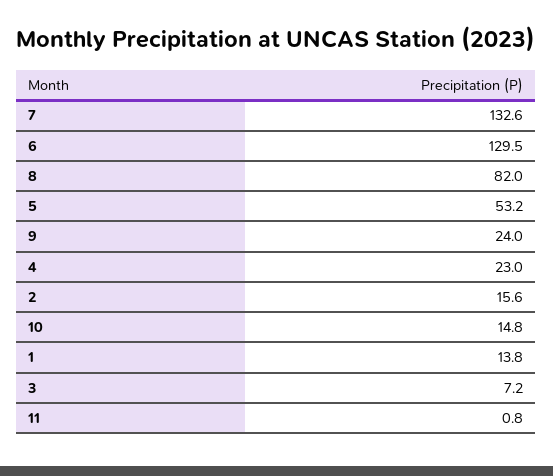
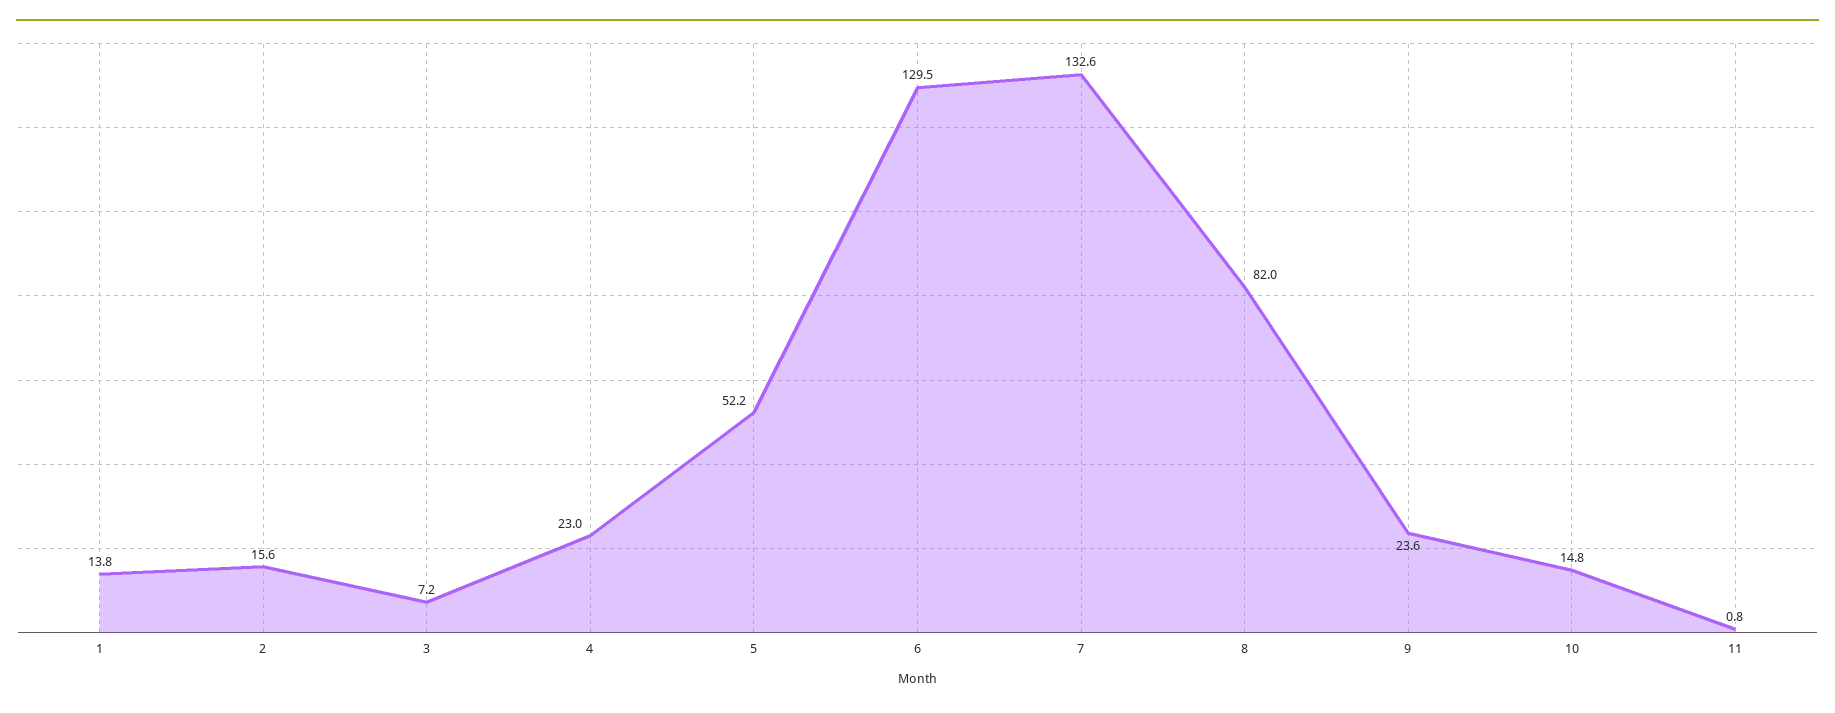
  {
    "7": 132.6,
    "6": 129.5,
    "8": 82,
-   "5": 53.2,
+   "5": 52.2,
-   "9": 24,
+   "9": 23.6,
    "4": 23,
    "2": 15.6,
    "10": 14.8,
    "1": 13.8,
    "3": 7.2,
    "11": 0.8
  }

